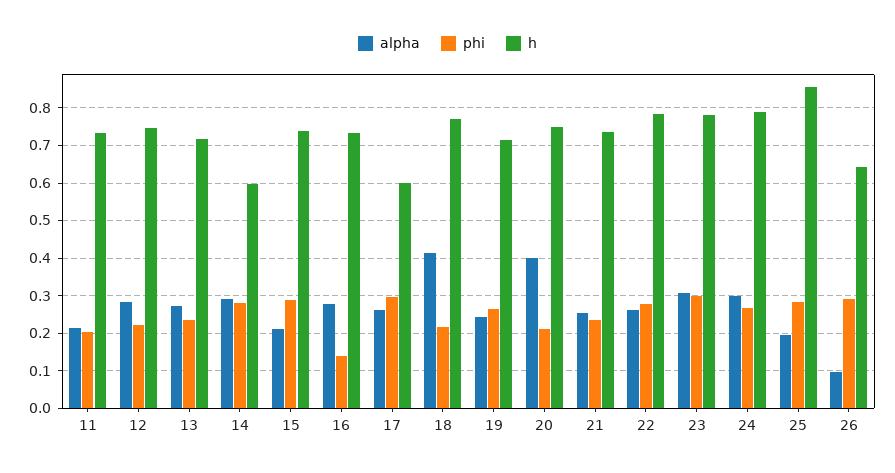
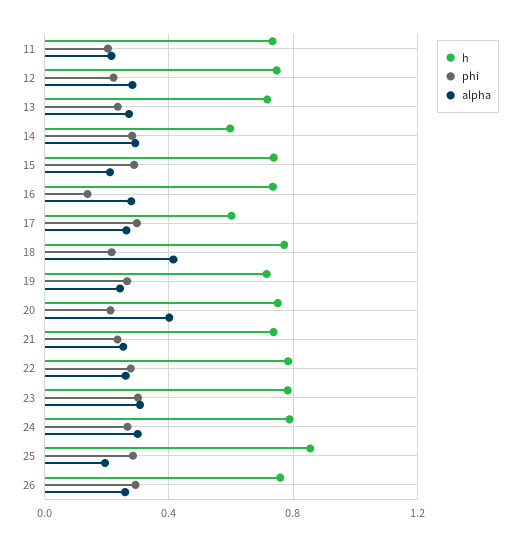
  {
    "alpha": {
      "11": 0.22,
      "12": 0.28,
      "13": 0.28,
      "14": 0.3,
      "15": 0.22,
      "16": 0.28,
      "17": 0.26,
      "18": 0.42,
      "19": 0.24,
      "20": 0.4,
      "21": 0.26,
      "22": 0.26,
      "23": 0.3,
      "24": 0.3,
      "25": 0.2,
-     "26": 0.1
+     "26": 0.25
    },
    "phi": {
      "11": 0.2,
      "12": 0.22,
      "13": 0.24,
      "14": 0.28,
      "15": 0.28,
      "16": 0.14,
      "17": 0.3,
      "18": 0.22,
      "19": 0.26,
      "20": 0.22,
      "21": 0.24,
      "22": 0.28,
      "23": 0.3,
      "24": 0.26,
      "25": 0.28,
      "26": 0.3
    },
    "h": {
      "11": 0.74,
      "12": 0.74,
      "13": 0.72,
      "14": 0.6,
      "15": 0.74,
      "16": 0.74,
      "17": 0.6,
      "18": 0.78,
      "19": 0.72,
      "20": 0.76,
      "21": 0.74,
      "22": 0.78,
      "23": 0.78,
      "24": 0.78,
      "25": 0.86,
-     "26": 0.64
+     "26": 0.75
    }
  }

